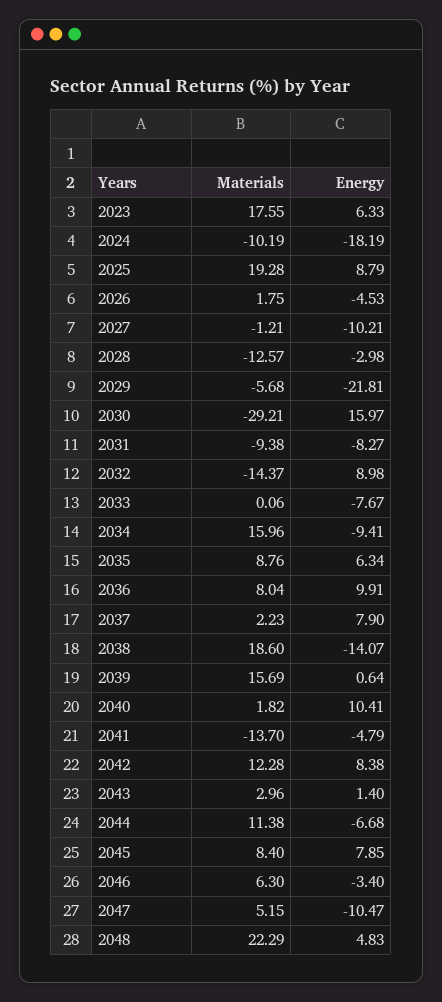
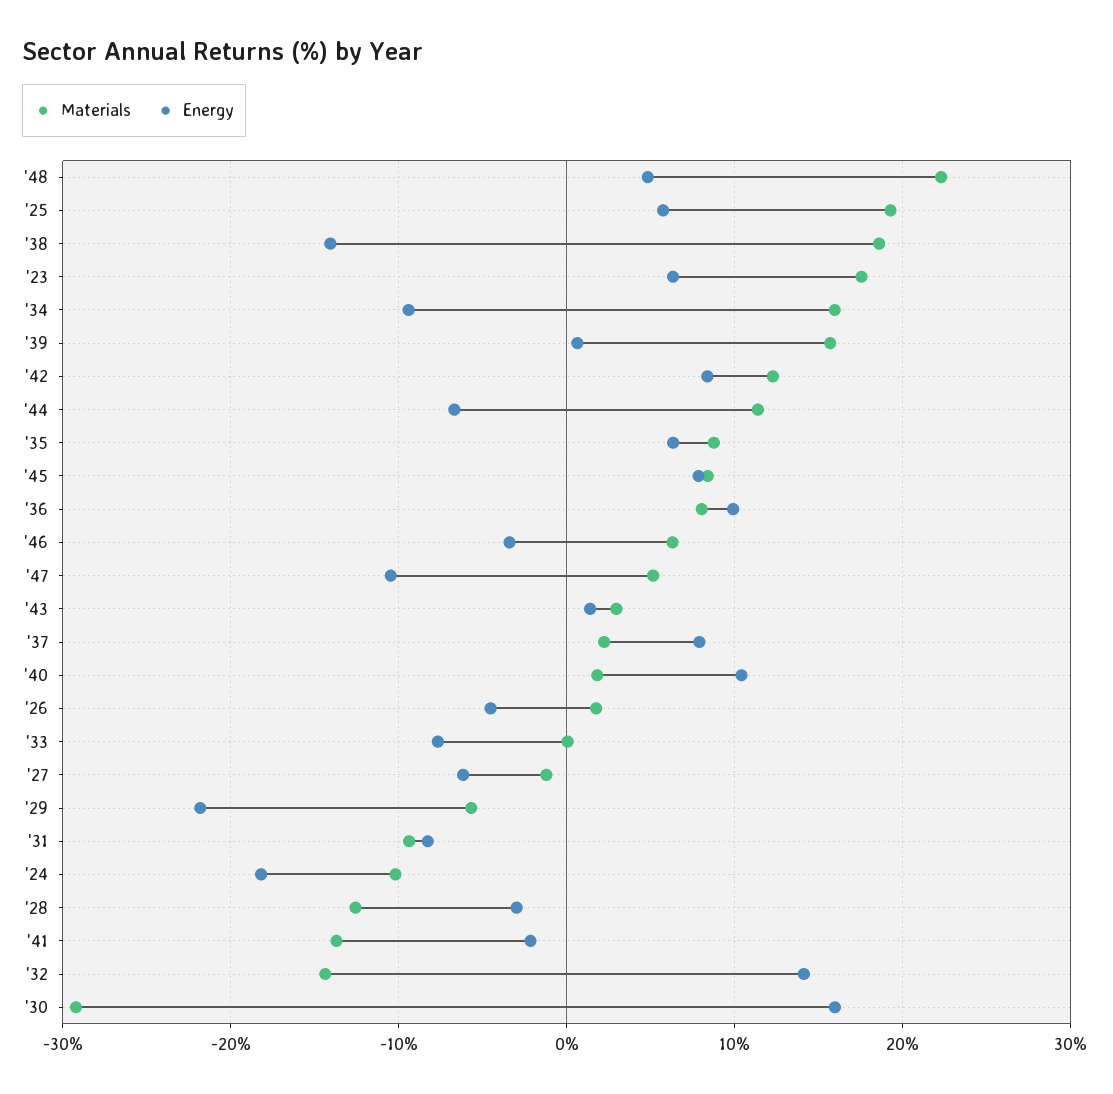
  {
    "Materials": {
      "2023": 17.55,
      "2024": -10.19,
      "2025": 19.28,
      "2026": 1.75,
      "2027": -1.21,
      "2028": -12.57,
      "2029": -5.68,
      "2030": -29.21,
      "2031": -9.38,
      "2032": -14.37,
      "2033": 0.06,
      "2034": 15.96,
      "2035": 8.76,
      "2036": 8.04,
      "2037": 2.23,
      "2038": 18.6,
      "2039": 15.69,
      "2040": 1.82,
      "2041": -13.7,
      "2042": 12.28,
      "2043": 2.96,
      "2044": 11.38,
      "2045": 8.4,
      "2046": 6.3,
      "2047": 5.15,
      "2048": 22.29
    },
    "Energy": {
      "2023": 6.33,
      "2024": -18.19,
-     "2025": 8.79,
+     "2025": 6,
      "2026": -4.53,
-     "2027": -10.21,
+     "2027": -6,
      "2028": -2.98,
      "2029": -21.81,
      "2030": 15.97,
      "2031": -8.27,
-     "2032": 8.98,
+     "2032": 14,
      "2033": -7.67,
      "2034": -9.41,
      "2035": 6.34,
      "2036": 9.91,
      "2037": 7.9,
      "2038": -14.07,
      "2039": 0.64,
      "2040": 10.41,
-     "2041": -4.79,
+     "2041": -2,
      "2042": 8.38,
      "2043": 1.4,
      "2044": -6.68,
      "2045": 7.85,
      "2046": -3.4,
      "2047": -10.47,
      "2048": 4.83
    }
  }

